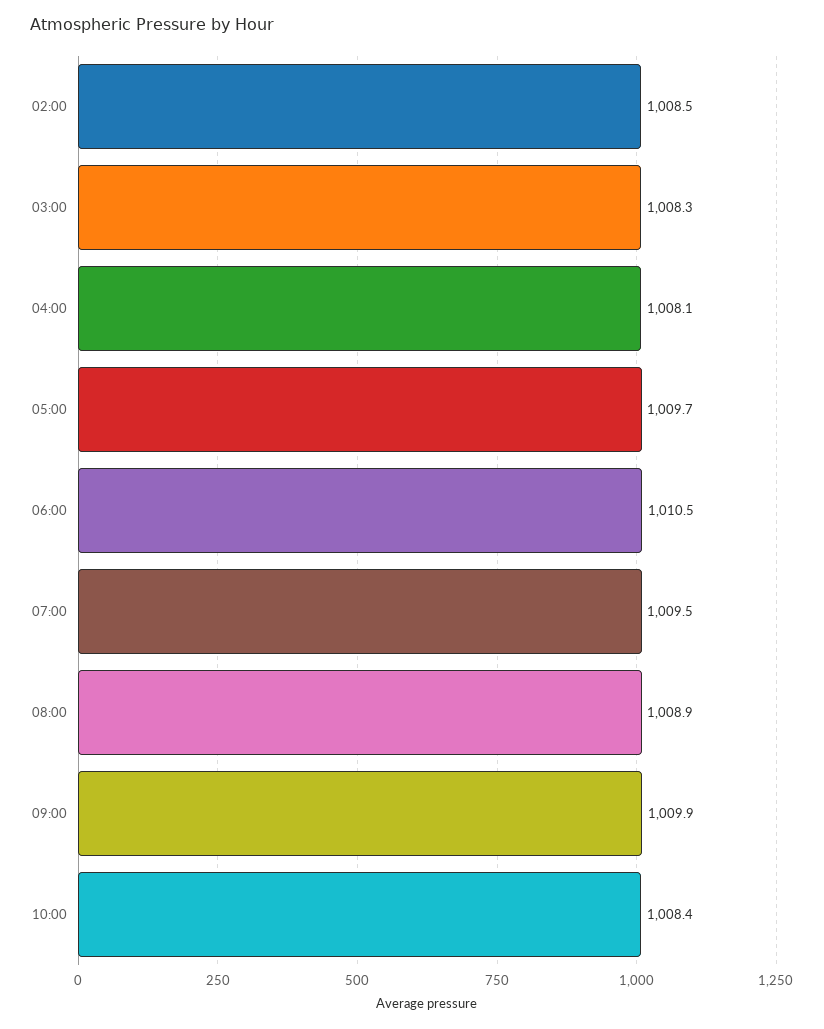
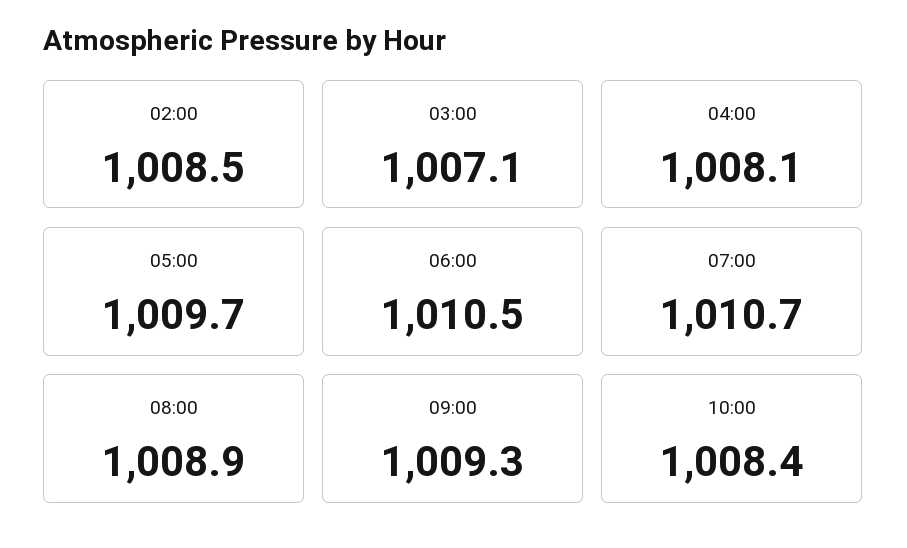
  {
    "02:00": 1008.5,
-   "03:00": 1008.3,
+   "03:00": 1007.1,
    "04:00": 1008.1,
    "05:00": 1009.7,
    "06:00": 1010.5,
-   "07:00": 1009.5,
+   "07:00": 1010.7,
    "08:00": 1008.9,
-   "09:00": 1009.9,
+   "09:00": 1009.3,
    "10:00": 1008.4
  }

